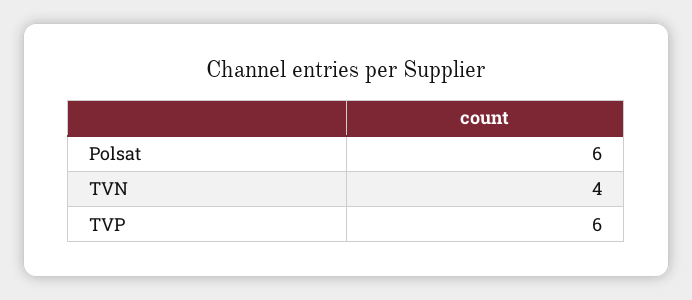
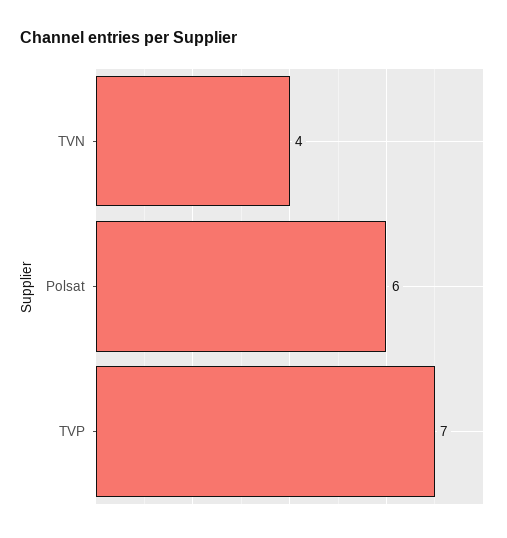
  {
    "Polsat": 6,
    "TVN": 4,
-   "TVP": 6
+   "TVP": 7
  }

